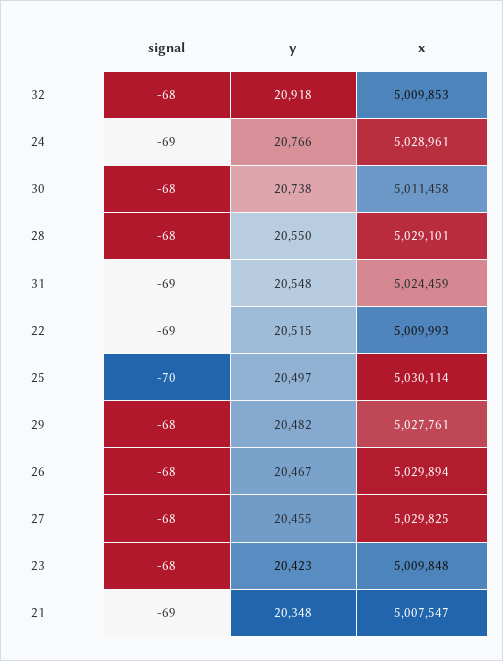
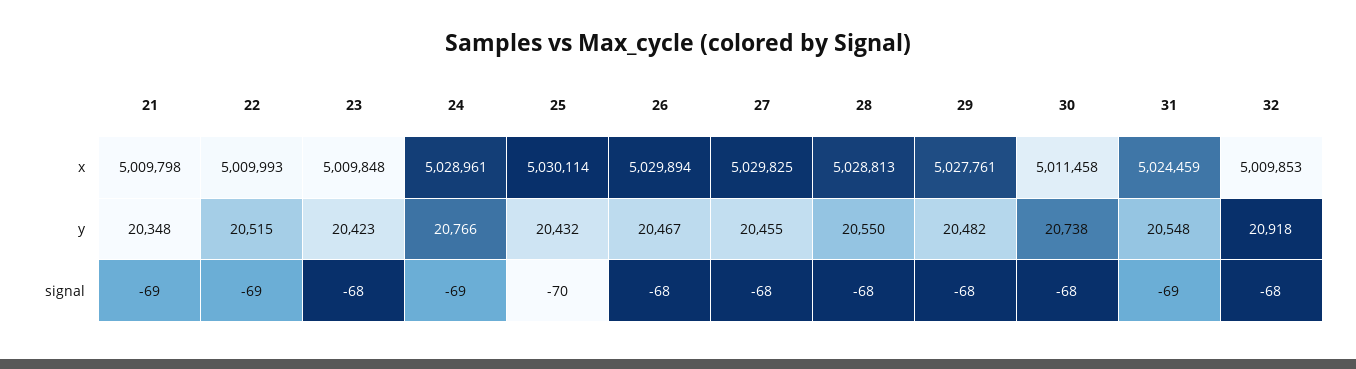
  {
    "signal": {
      "32": -68,
      "24": -69,
      "30": -68,
      "28": -68,
      "31": -69,
      "22": -69,
      "25": -70,
      "29": -68,
      "26": -68,
      "27": -68,
      "23": -68,
      "21": -69
    },
    "y": {
      "32": 20918,
      "24": 20766,
      "30": 20738,
      "28": 20550,
      "31": 20548,
      "22": 20515,
-     "25": 20497,
+     "25": 20432,
      "29": 20482,
      "26": 20467,
      "27": 20455,
      "23": 20423,
      "21": 20348
    },
    "x": {
      "32": 5009853,
      "24": 5028961,
      "30": 5011458,
-     "28": 5029101,
+     "28": 5028813,
      "31": 5024459,
      "22": 5009993,
      "25": 5030114,
      "29": 5027761,
      "26": 5029894,
      "27": 5029825,
      "23": 5009848,
-     "21": 5007547
+     "21": 5009798
    }
  }

